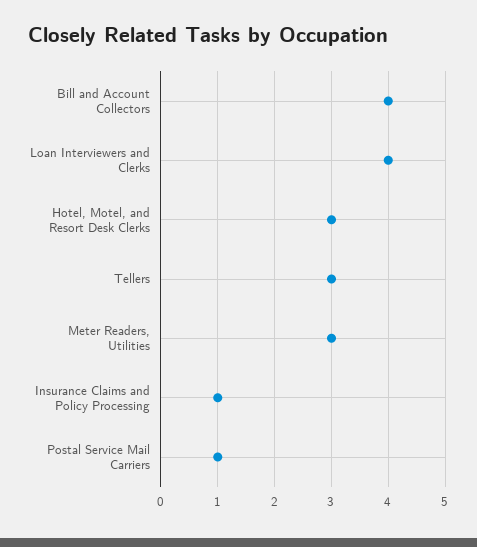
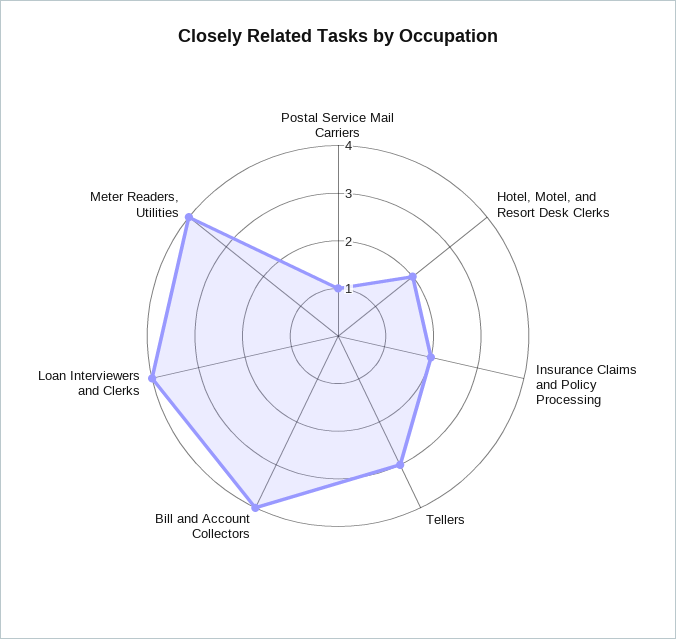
  {
    "Bill and Account Collectors": 4,
    "Loan Interviewers and Clerks": 4,
-   "Hotel, Motel, and Resort Desk Clerks": 3,
+   "Hotel, Motel, and Resort Desk Clerks": 2,
    "Tellers": 3,
-   "Meter Readers, Utilities": 3,
+   "Meter Readers, Utilities": 4,
-   "Insurance Claims and Policy Processing": 1,
+   "Insurance Claims and Policy Processing": 2,
    "Postal Service Mail Carriers": 1
  }

